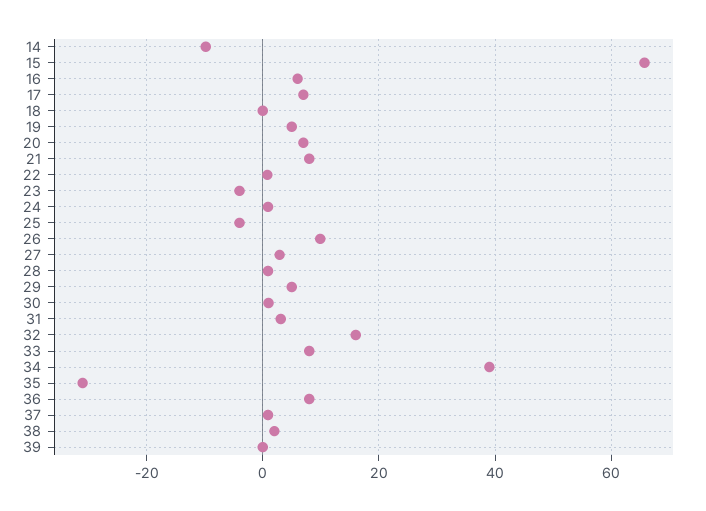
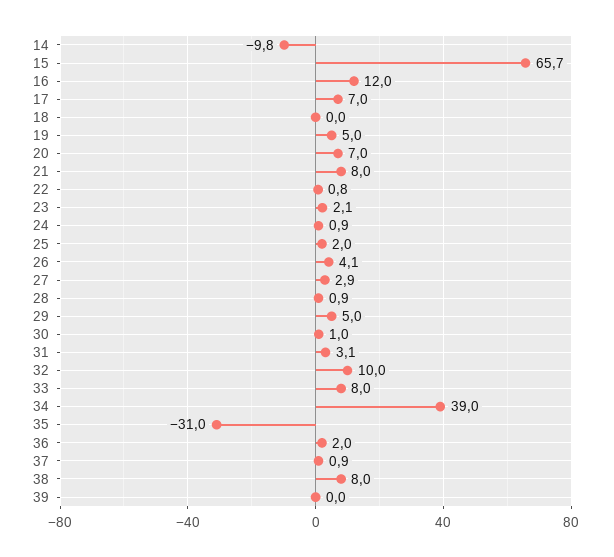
  {
    "14": -9.8,
    "15": 65.7,
-   "16": 6,
+   "16": 12,
    "17": 7,
    "18": 0,
    "19": 5,
    "20": 7,
    "21": 8,
    "22": 0.8,
-   "23": -4,
+   "23": 2.1,
    "24": 0.9,
-   "25": -4,
+   "25": 2,
-   "26": 10,
+   "26": 4.1,
    "27": 2.9,
    "28": 0.9,
    "29": 5,
    "30": 1,
    "31": 3.1,
-   "32": 16,
+   "32": 10,
    "33": 8,
    "34": 39,
    "35": -31,
-   "36": 8,
+   "36": 2,
    "37": 0.9,
-   "38": 2,
+   "38": 8,
    "39": 0
  }

